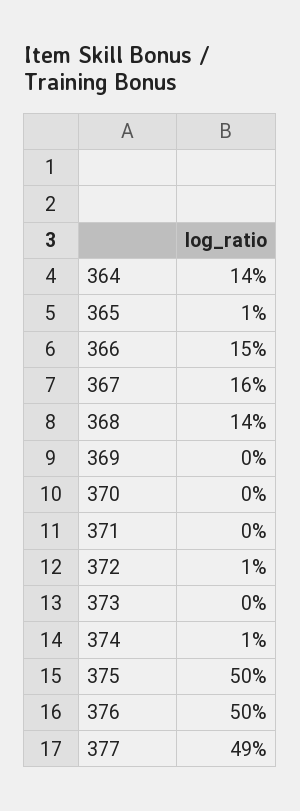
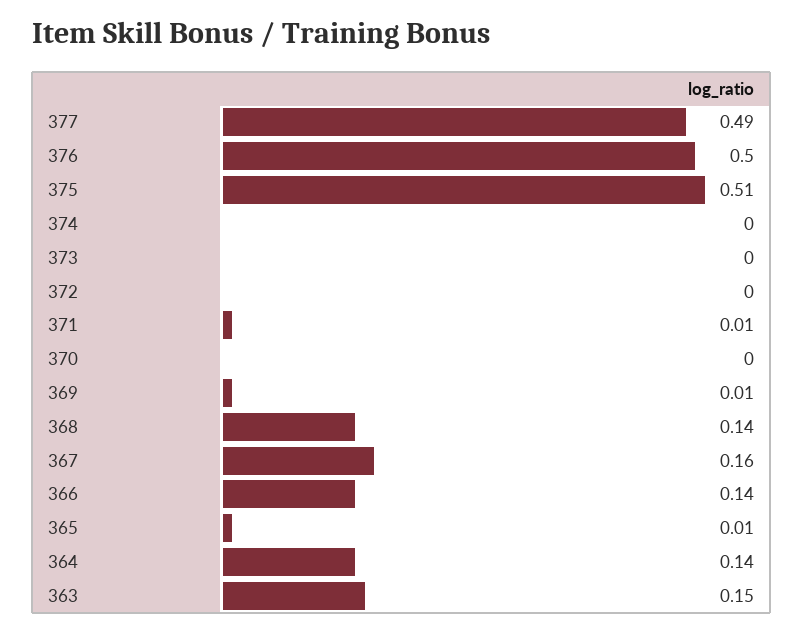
  {
    "364": 0.14,
    "365": 0.01,
-   "366": 0.15,
+   "366": 0.14,
    "367": 0.16,
    "368": 0.14,
-   "369": 0,
+   "369": 0.01,
    "370": 0,
-   "371": 0,
+   "371": 0.01,
-   "372": 0.01,
+   "372": 0,
    "373": 0,
-   "374": 0.01,
+   "374": 0,
-   "375": 0.5,
+   "375": 0.51,
    "376": 0.5,
-   "377": 0.49
+   "377": 0.49,
+   "363": 0.15
  }

